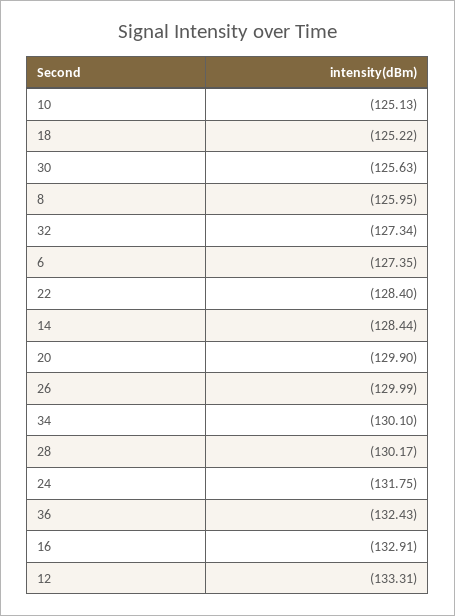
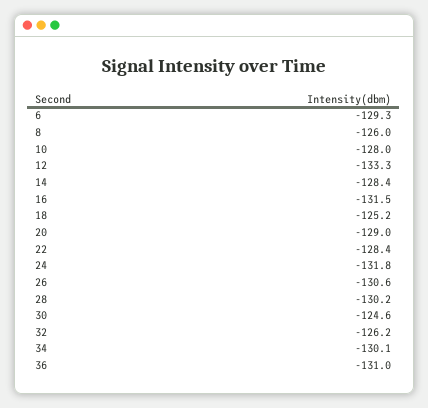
  {
-   "10": -125.13,
+   "10": -128,
    "18": -125.22,
-   "30": -125.63,
+   "30": -124.6,
    "8": -125.95,
-   "32": -127.34,
+   "32": -126.2,
-   "6": -127.35,
+   "6": -129.3,
    "22": -128.4,
    "14": -128.44,
-   "20": -129.9,
+   "20": -129,
-   "26": -129.99,
+   "26": -130.6,
    "34": -130.1,
    "28": -130.17,
    "24": -131.75,
-   "36": -132.43,
+   "36": -131,
-   "16": -132.91,
+   "16": -131.5,
    "12": -133.31
  }

